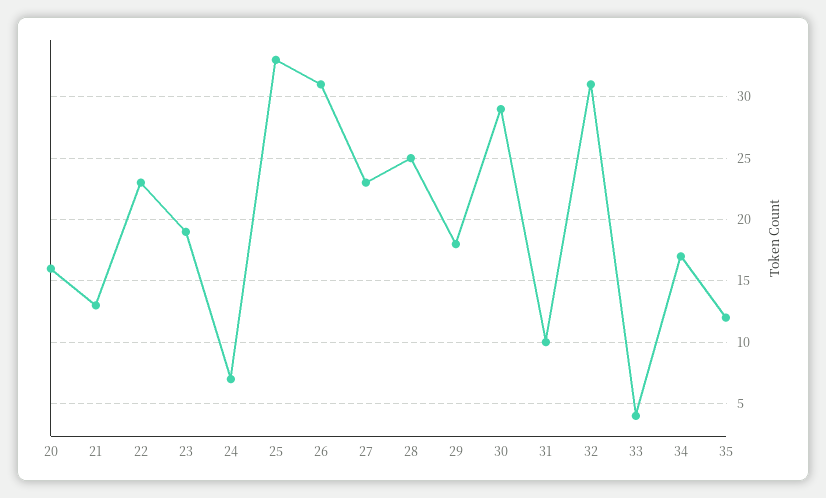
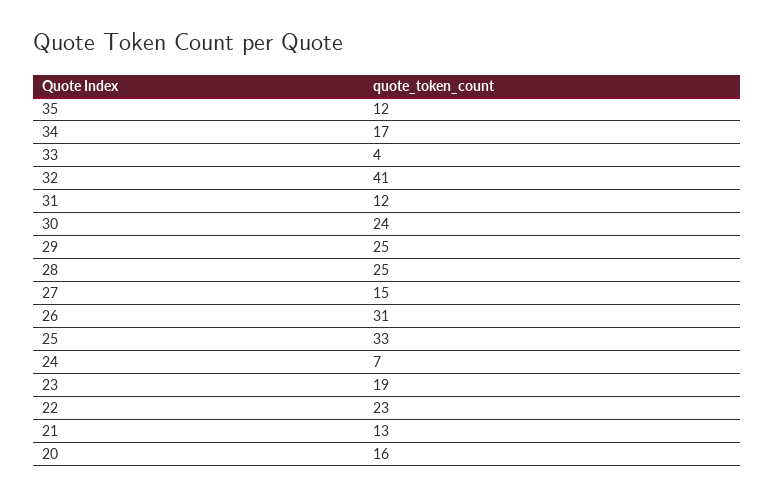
  {
    "20": 16,
    "21": 13,
    "22": 23,
    "23": 19,
    "24": 7,
    "25": 33,
    "26": 31,
-   "27": 23,
+   "27": 15,
    "28": 25,
-   "29": 18,
+   "29": 25,
-   "30": 29,
+   "30": 24,
-   "31": 10,
+   "31": 12,
-   "32": 31,
+   "32": 41,
    "33": 4,
    "34": 17,
    "35": 12
  }

